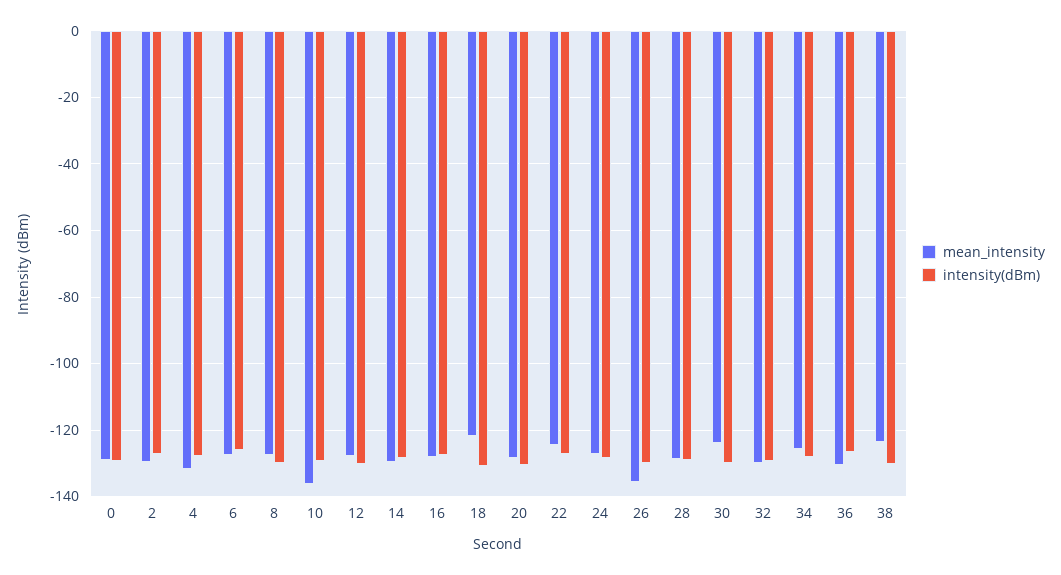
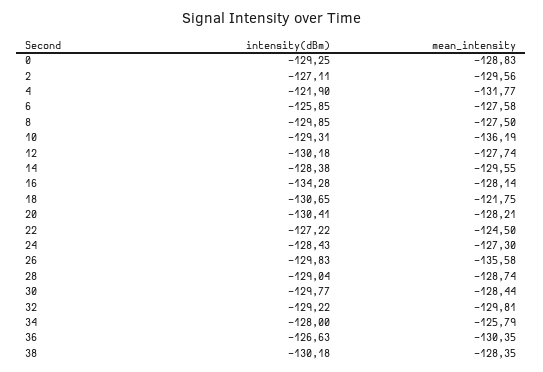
  {
    "mean_intensity": {
      "0": -128.83,
      "2": -129.56,
      "4": -131.77,
      "6": -127.58,
      "8": -127.5,
      "10": -136.19,
      "12": -127.74,
      "14": -129.55,
      "16": -128.14,
      "18": -121.75,
      "20": -128.21,
      "22": -124.5,
      "24": -127.3,
      "26": -135.58,
      "28": -128.74,
-     "30": -124,
+     "30": -128.44,
      "32": -129.81,
      "34": -125.79,
      "36": -130.35,
-     "38": -124
+     "38": -128.35
    },
    "intensity(dBm)": {
      "0": -129.25,
      "2": -127.11,
-     "4": -128,
+     "4": -121.9,
      "6": -125.85,
      "8": -129.85,
      "10": -129.31,
      "12": -130.18,
      "14": -128.38,
-     "16": -128,
+     "16": -134.28,
      "18": -130.65,
      "20": -130.41,
      "22": -127.22,
      "24": -128.43,
      "26": -129.83,
      "28": -129.04,
      "30": -129.77,
      "32": -129.22,
      "34": -128,
      "36": -126.63,
      "38": -130.18
    }
  }

